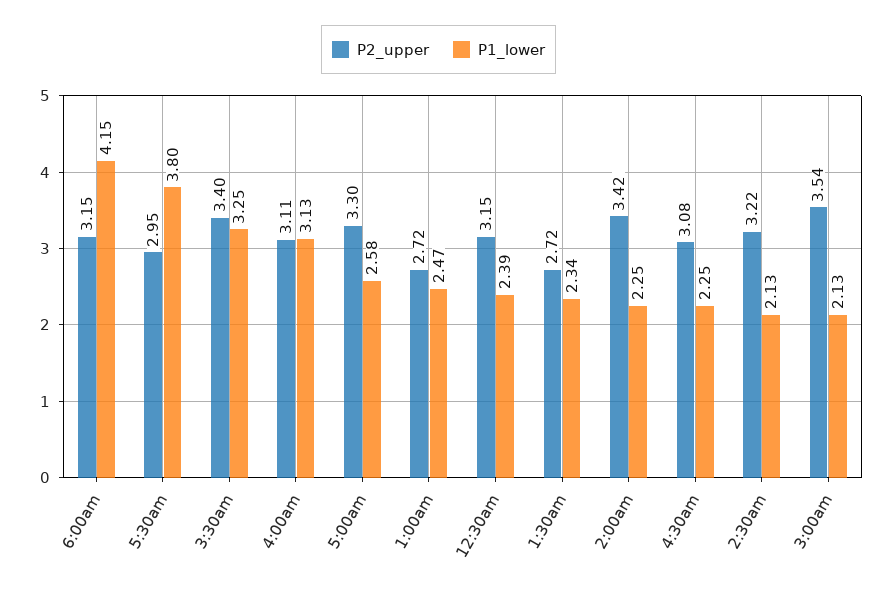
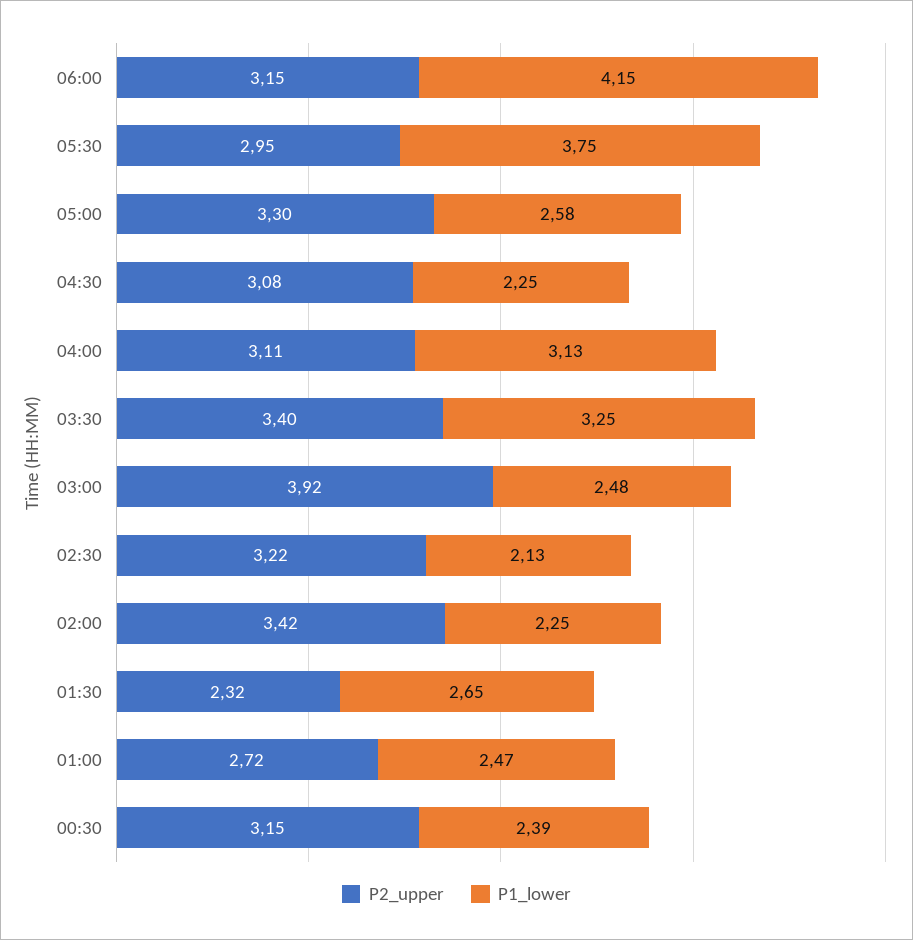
  {
    "P2_upper": {
      "6:00am": 3.15,
      "5:30am": 2.95,
      "3:30am": 3.4,
      "4:00am": 3.11,
      "5:00am": 3.3,
      "1:00am": 2.72,
      "12:30am": 3.15,
-     "1:30am": 2.72,
+     "1:30am": 2.32,
      "2:00am": 3.42,
      "4:30am": 3.08,
      "2:30am": 3.22,
-     "3:00am": 3.54
+     "3:00am": 3.92
    },
    "P1_lower": {
      "6:00am": 4.15,
-     "5:30am": 3.8,
+     "5:30am": 3.75,
      "3:30am": 3.25,
      "4:00am": 3.13,
      "5:00am": 2.58,
      "1:00am": 2.47,
      "12:30am": 2.39,
-     "1:30am": 2.34,
+     "1:30am": 2.65,
      "2:00am": 2.25,
      "4:30am": 2.25,
      "2:30am": 2.13,
-     "3:00am": 2.13
+     "3:00am": 2.48
    }
  }

